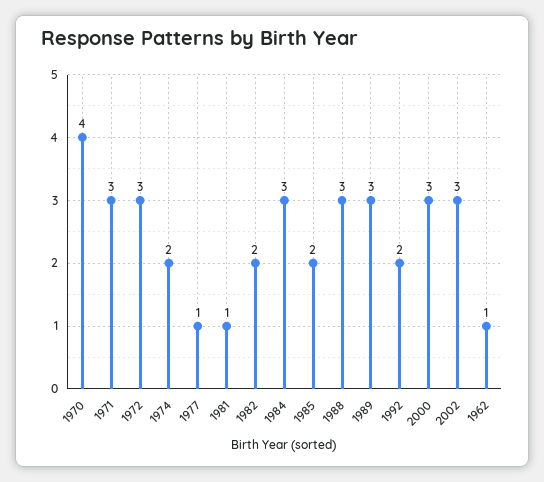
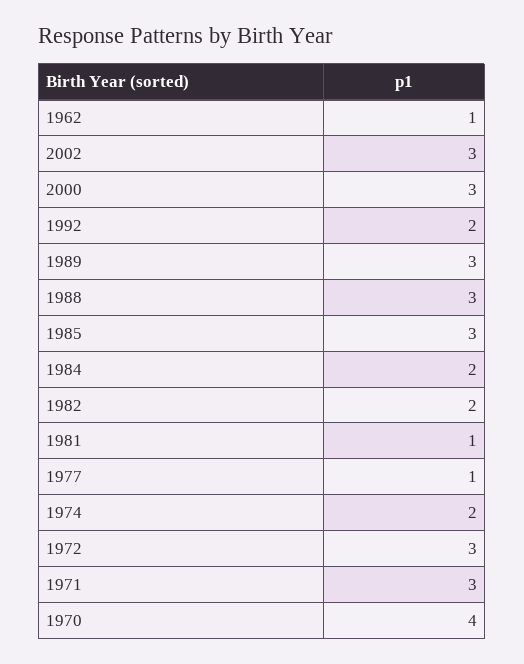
  {
    "1970": 4,
    "1971": 3,
    "1972": 3,
    "1974": 2,
    "1977": 1,
    "1981": 1,
    "1982": 2,
-   "1984": 3,
+   "1984": 2,
-   "1985": 2,
+   "1985": 3,
    "1988": 3,
    "1989": 3,
    "1992": 2,
    "2000": 3,
    "2002": 3,
    "1962": 1
  }

